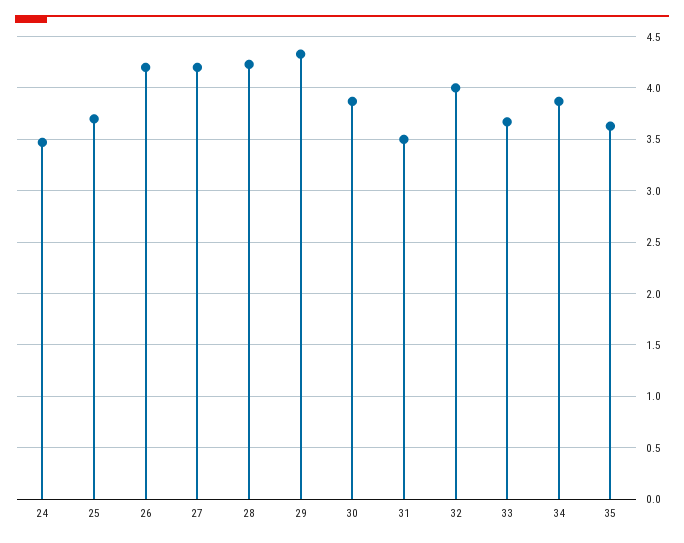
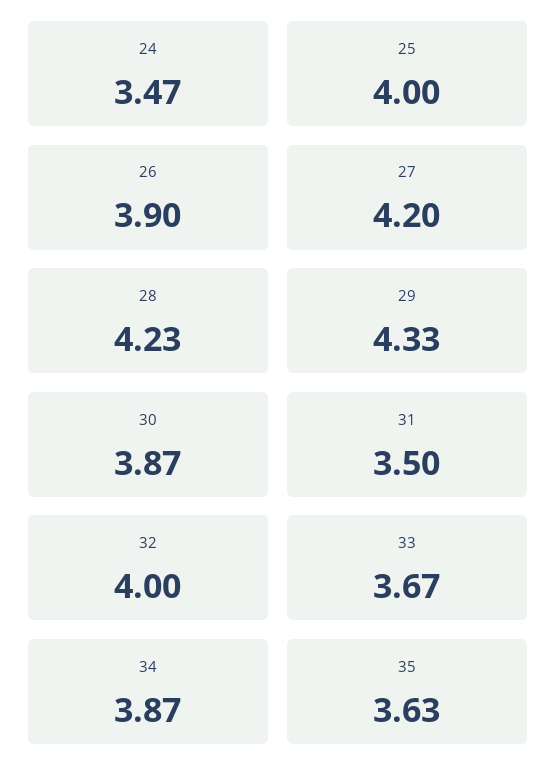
  {
    "24": 3.47,
-   "25": 3.7,
+   "25": 4,
-   "26": 4.2,
+   "26": 3.9,
    "27": 4.2,
    "28": 4.23,
    "29": 4.33,
    "30": 3.87,
    "31": 3.5,
    "32": 4,
    "33": 3.67,
    "34": 3.87,
    "35": 3.63
  }

